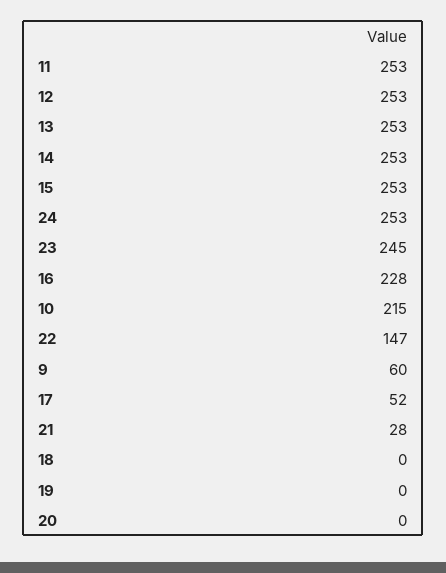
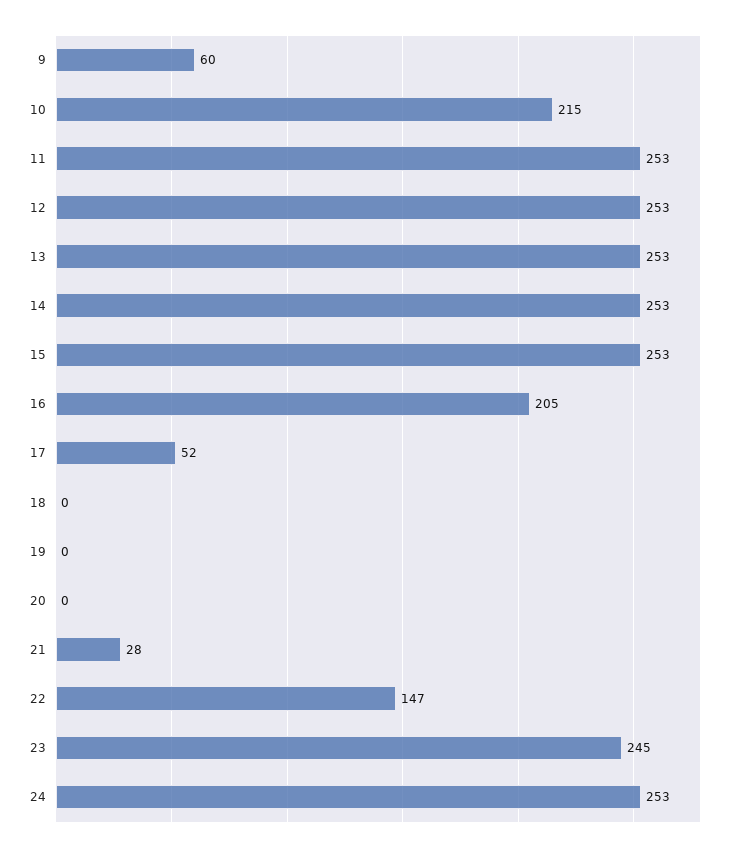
  {
    "11": 253,
    "12": 253,
    "13": 253,
    "14": 253,
    "15": 253,
    "24": 253,
    "23": 245,
-   "16": 228,
+   "16": 205,
    "10": 215,
    "22": 147,
    "9": 60,
    "17": 52,
    "21": 28,
    "18": 0,
    "19": 0,
    "20": 0
  }

